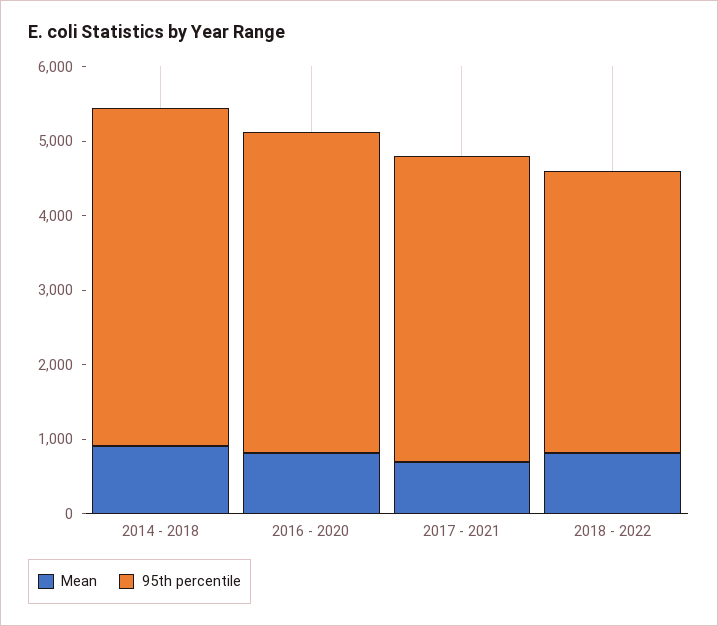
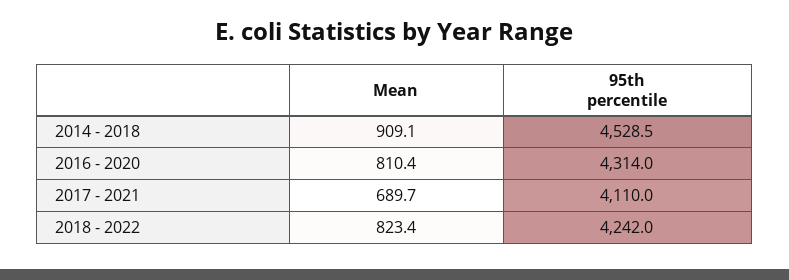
  {
    "Mean": {
      "2014 - 2018": 909.1,
      "2016 - 2020": 810.4,
      "2017 - 2021": 689.7,
      "2018 - 2022": 823.4
    },
    "95th percentile": {
      "2014 - 2018": 4528.5,
      "2016 - 2020": 4314,
      "2017 - 2021": 4110,
-     "2018 - 2022": 3800
+     "2018 - 2022": 4242
    }
  }

